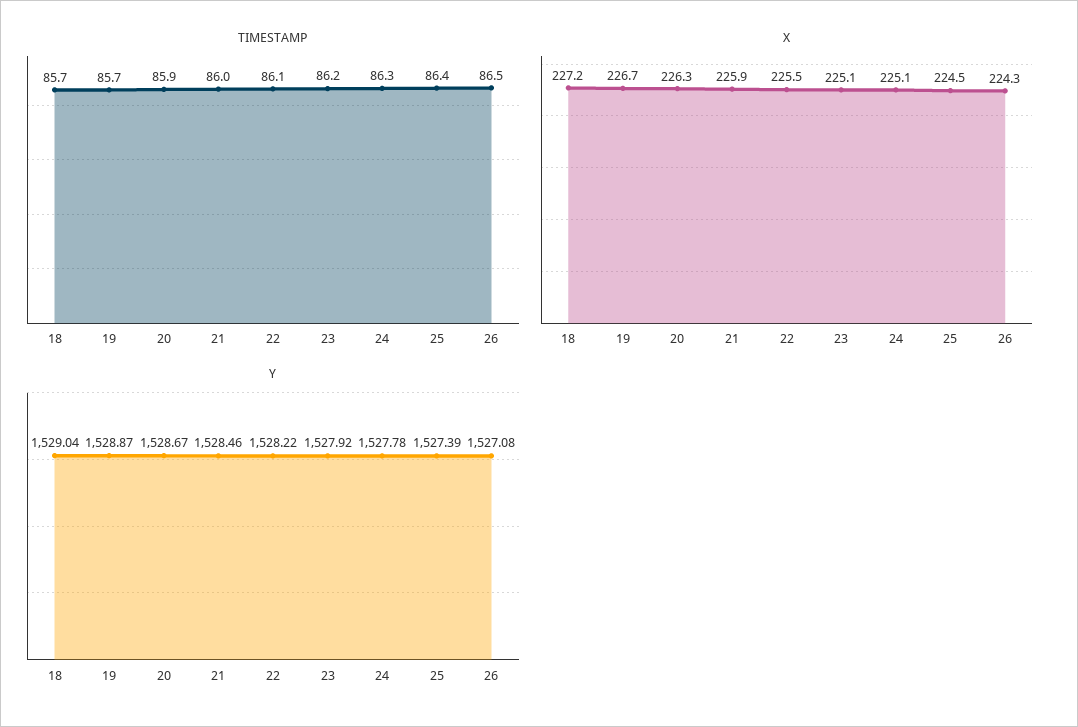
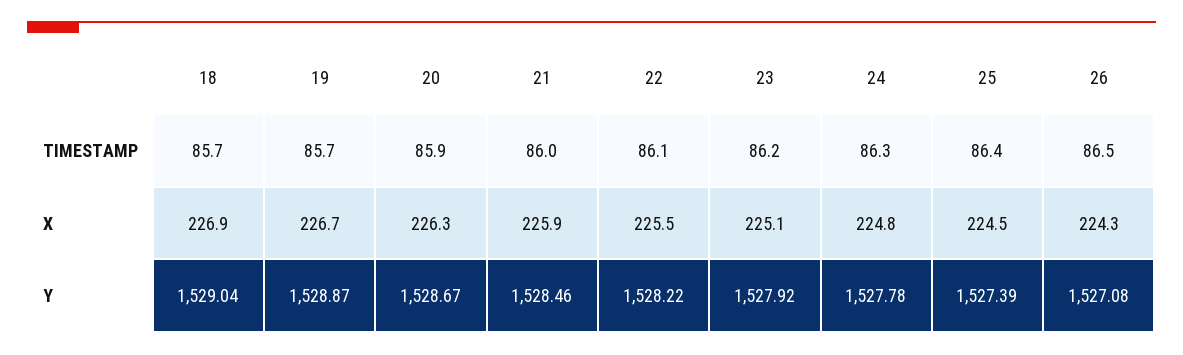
  {
    "TIMESTAMP": {
      "18": 85.7,
      "19": 85.7,
      "20": 85.9,
      "21": 86,
      "22": 86.1,
      "23": 86.2,
      "24": 86.3,
      "25": 86.4,
      "26": 86.5
    },
    "X": {
-     "18": 227.2,
+     "18": 226.9,
      "19": 226.7,
      "20": 226.3,
      "21": 225.9,
      "22": 225.5,
      "23": 225.1,
-     "24": 225.1,
+     "24": 224.8,
      "25": 224.5,
      "26": 224.3
    },
    "Y": {
      "18": 1529.04,
      "19": 1528.87,
      "20": 1528.67,
      "21": 1528.46,
      "22": 1528.22,
      "23": 1527.92,
      "24": 1527.78,
      "25": 1527.39,
      "26": 1527.08
    }
  }

